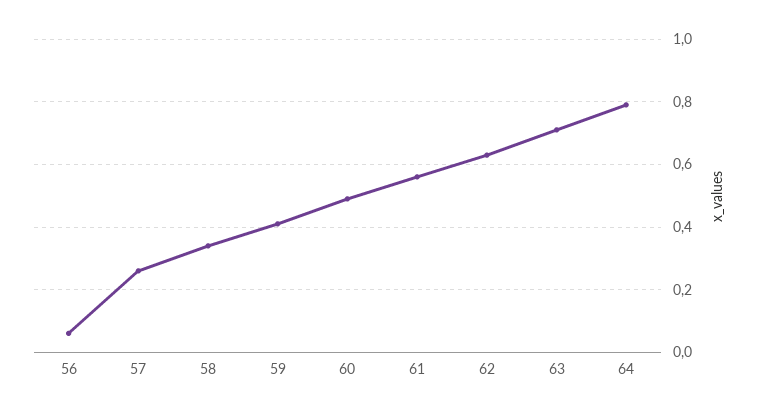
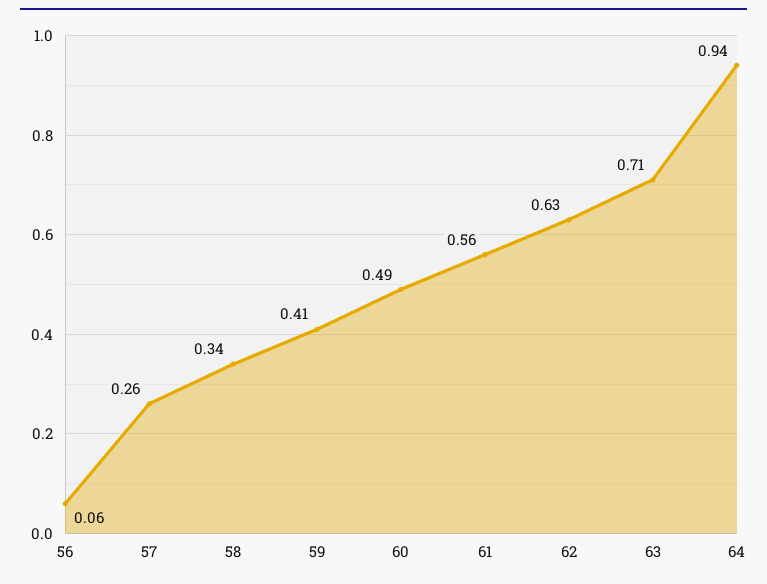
  {
    "56": 0.06,
    "57": 0.26,
    "58": 0.34,
    "59": 0.41,
    "60": 0.49,
    "61": 0.56,
    "62": 0.63,
    "63": 0.71,
-   "64": 0.8
+   "64": 0.94
  }

